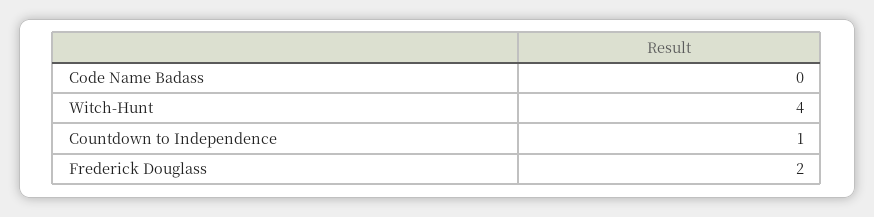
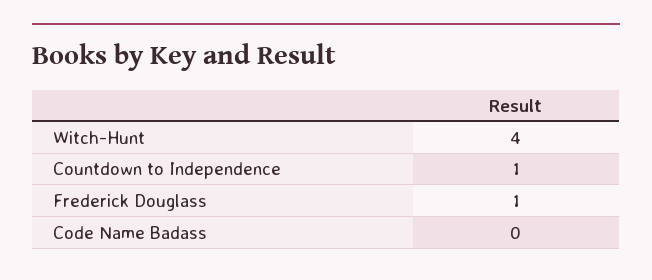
  {
    "Code Name Badass": 0,
    "Witch-Hunt": 4,
    "Countdown to Independence": 1,
-   "Frederick Douglass": 2
+   "Frederick Douglass": 1
  }

